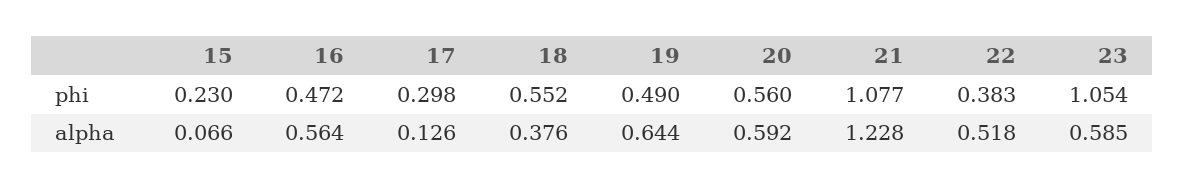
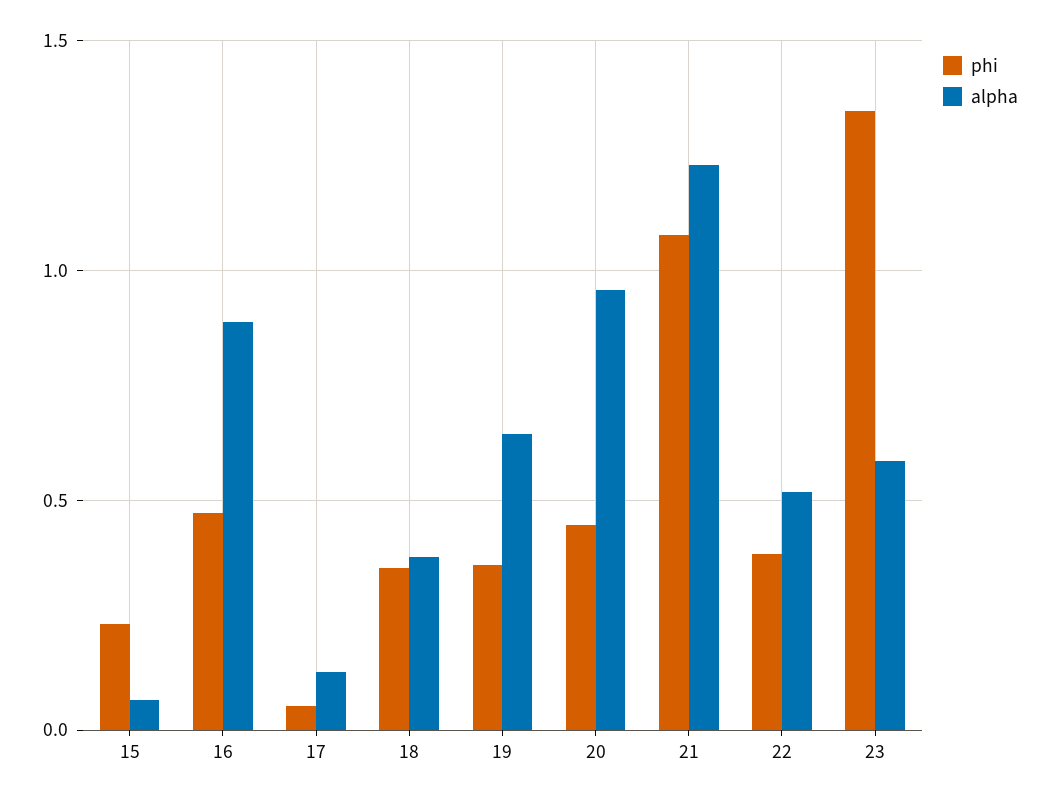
  {
    "phi": {
      "15": 0.23,
      "16": 0.472,
-     "17": 0.298,
+     "17": 0.05,
-     "18": 0.552,
+     "18": 0.35,
-     "19": 0.49,
+     "19": 0.35,
-     "20": 0.56,
+     "20": 0.45,
      "21": 1.077,
      "22": 0.383,
-     "23": 1.054
+     "23": 1.35
    },
    "alpha": {
      "15": 0.066,
-     "16": 0.564,
+     "16": 0.9,
      "17": 0.126,
      "18": 0.376,
      "19": 0.644,
-     "20": 0.592,
+     "20": 0.95,
      "21": 1.228,
      "22": 0.518,
      "23": 0.585
    }
  }

